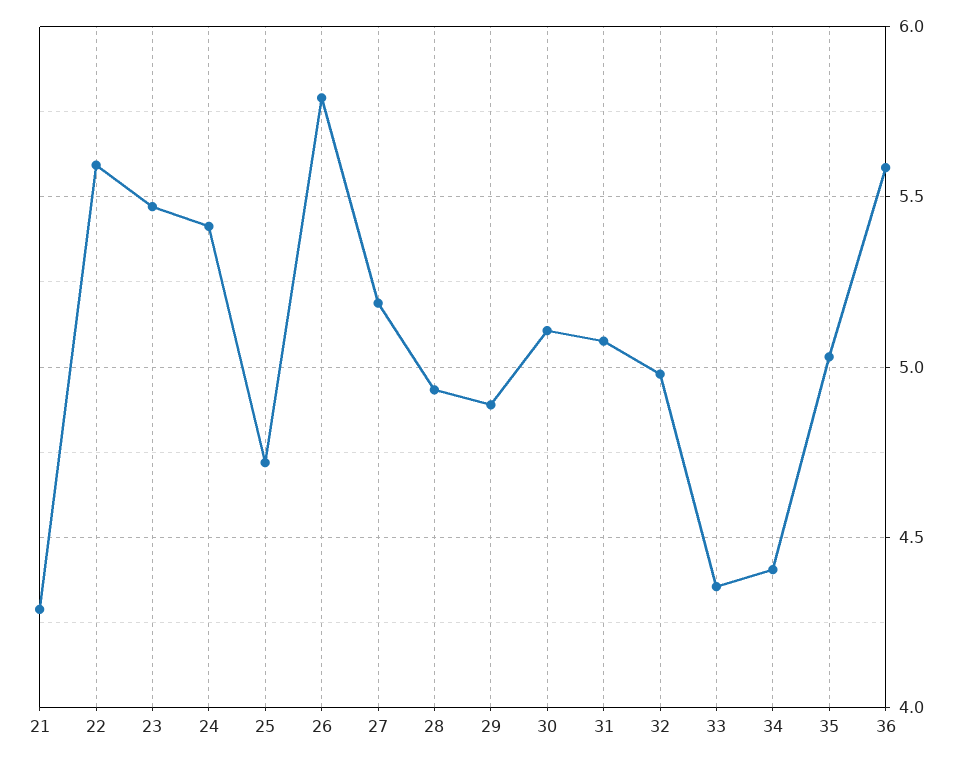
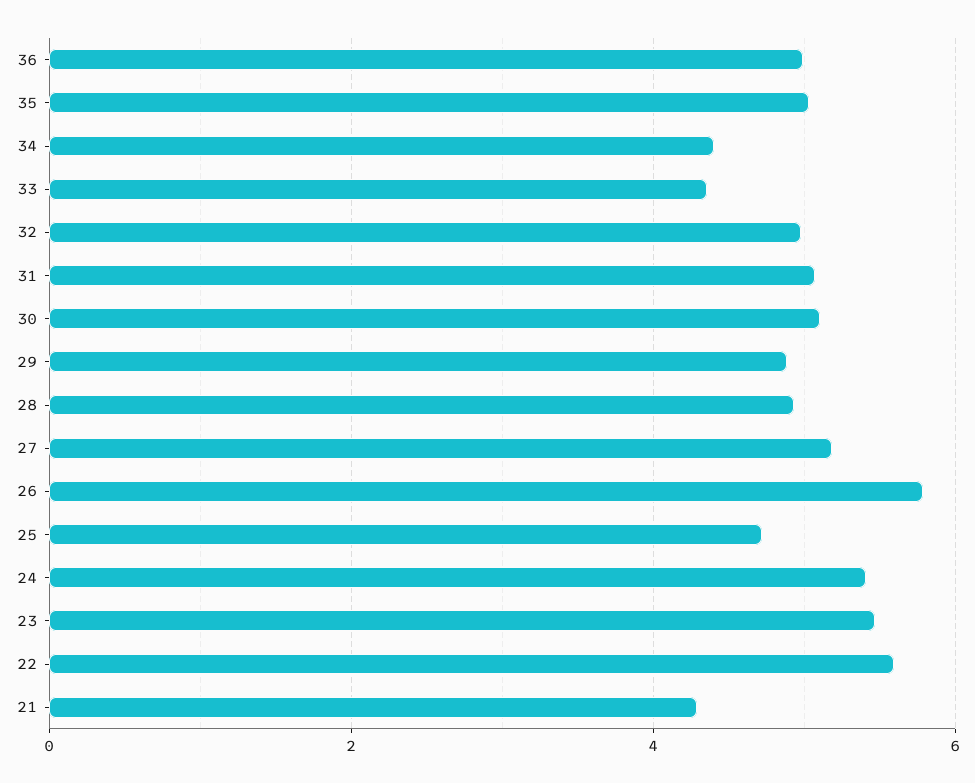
  {
    "21": 4.3,
    "22": 5.6,
    "23": 5.45,
    "24": 5.4,
    "25": 4.7,
    "26": 5.8,
    "27": 5.2,
    "28": 4.95,
    "29": 4.9,
    "30": 5.1,
    "31": 5.1,
    "32": 5,
    "33": 4.35,
    "34": 4.4,
    "35": 5.05,
-   "36": 5.6
+   "36": 5
  }

